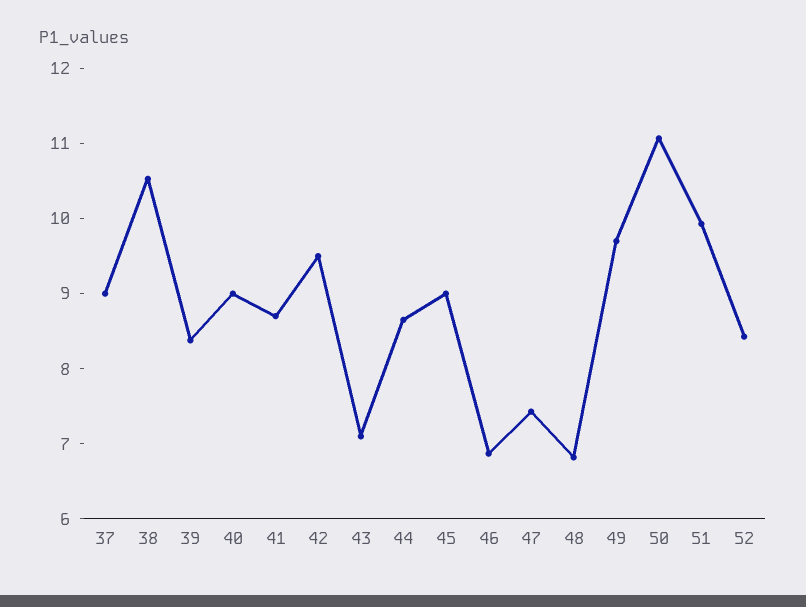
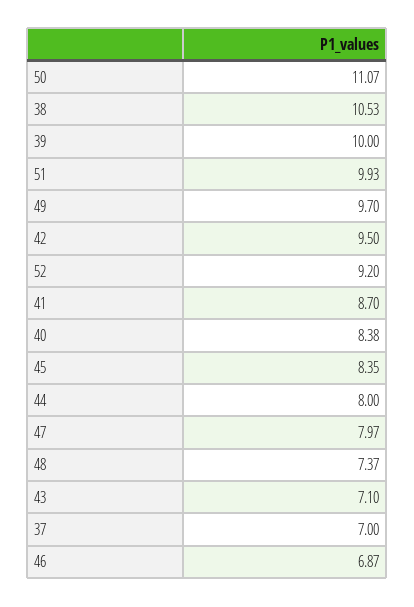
  {
-   "37": 9,
+   "37": 7,
    "38": 10.53,
-   "39": 8.4,
+   "39": 10,
-   "40": 9,
+   "40": 8.38,
    "41": 8.7,
    "42": 9.5,
    "43": 7.1,
-   "44": 8.6,
+   "44": 8,
-   "45": 9,
+   "45": 8.35,
    "46": 6.87,
-   "47": 7.4,
+   "47": 7.97,
-   "48": 6.8,
+   "48": 7.37,
    "49": 9.7,
    "50": 11.07,
    "51": 9.93,
-   "52": 8.4
+   "52": 9.2
  }

